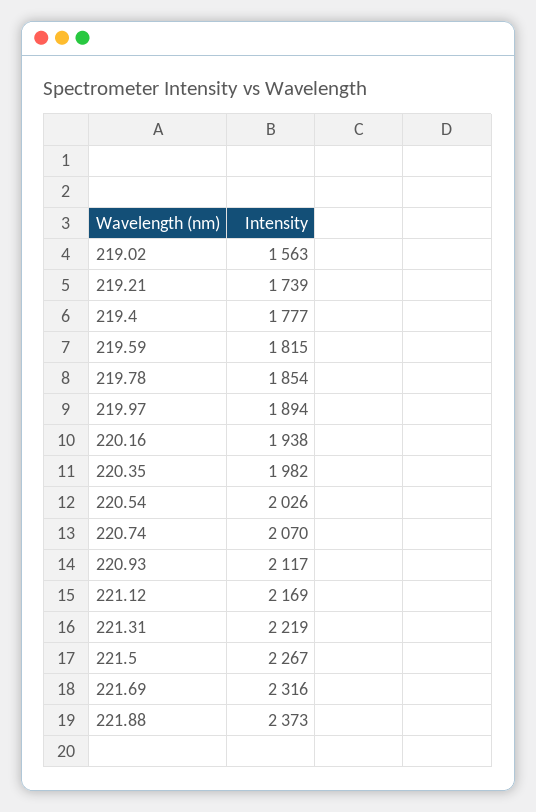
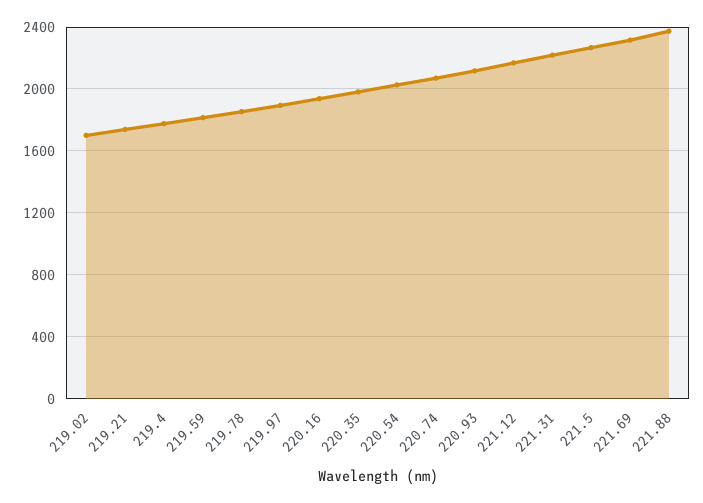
  {
-   "219.02": 1563,
+   "219.02": 1700,
    "219.21": 1739,
    "219.4": 1777,
    "219.59": 1815,
    "219.78": 1854,
    "219.97": 1894,
    "220.16": 1938,
    "220.35": 1982,
    "220.54": 2026,
    "220.74": 2070,
    "220.93": 2117,
    "221.12": 2169,
    "221.31": 2219,
    "221.5": 2267,
    "221.69": 2316,
    "221.88": 2373
  }

